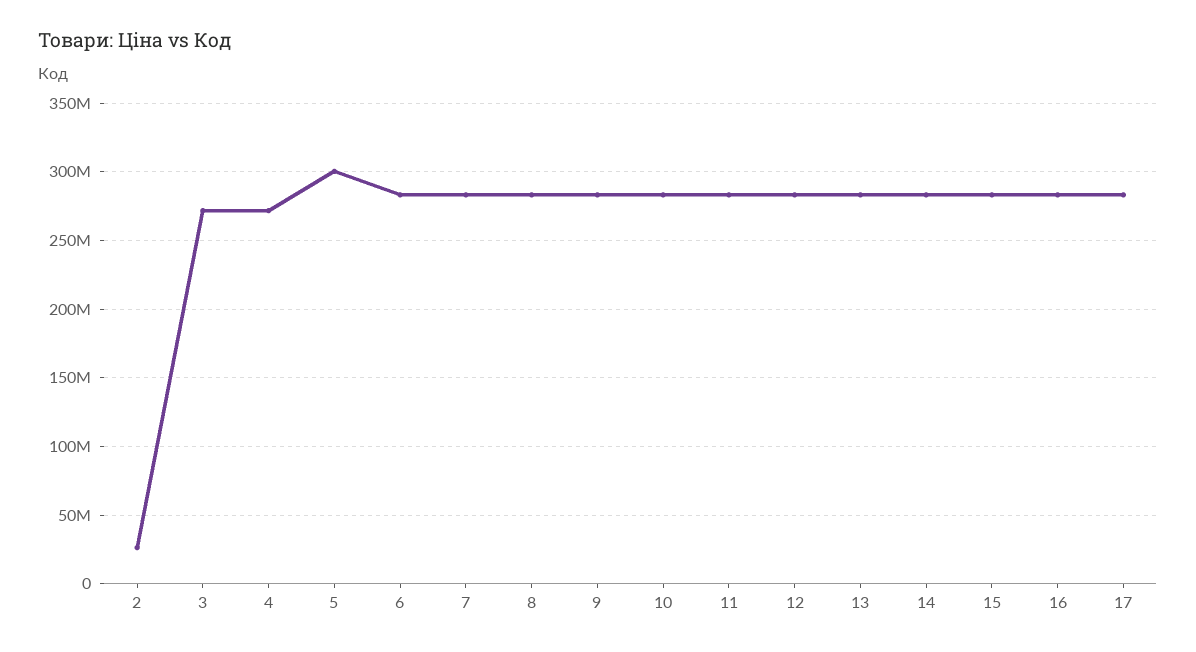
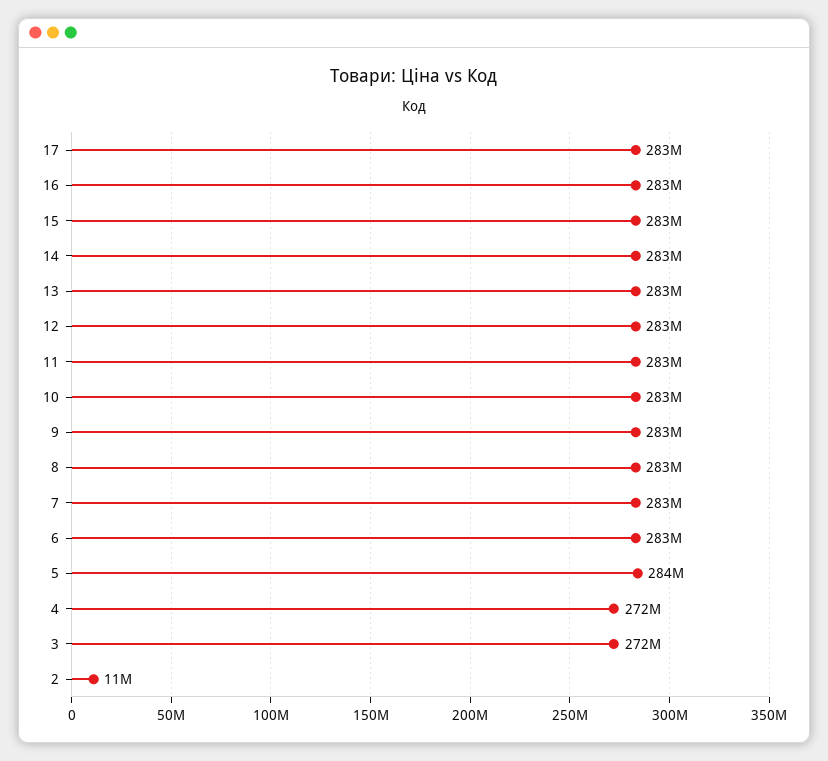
  {
-   "2": 25000000,
+   "2": 11000000,
    "3": 272000000,
    "4": 272000000,
-   "5": 300000000,
+   "5": 284000000,
    "6": 283000000,
    "7": 283000000,
    "8": 283000000,
    "9": 283000000,
    "10": 283000000,
    "11": 283000000,
    "12": 283000000,
    "13": 283000000,
    "14": 283000000,
    "15": 283000000,
    "16": 283000000,
    "17": 283000000
  }

